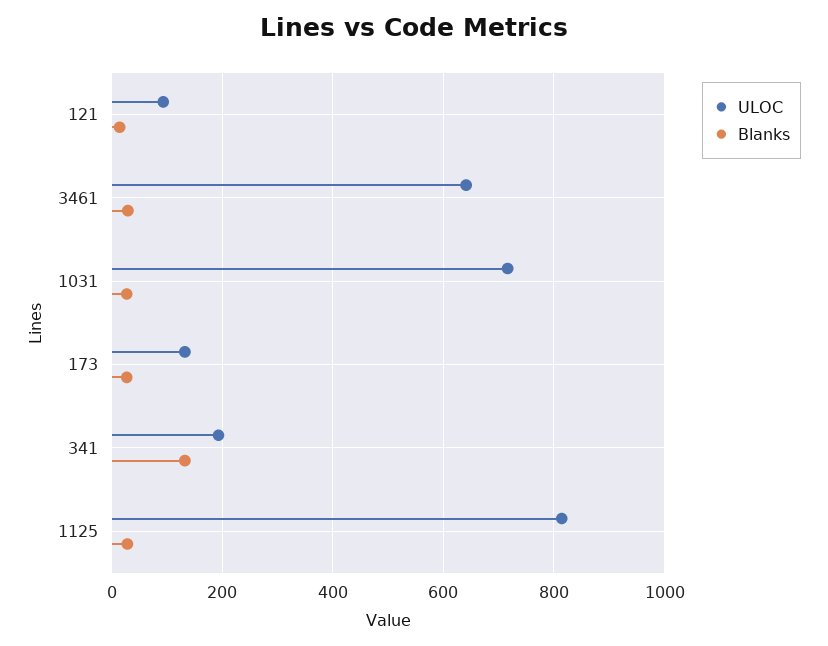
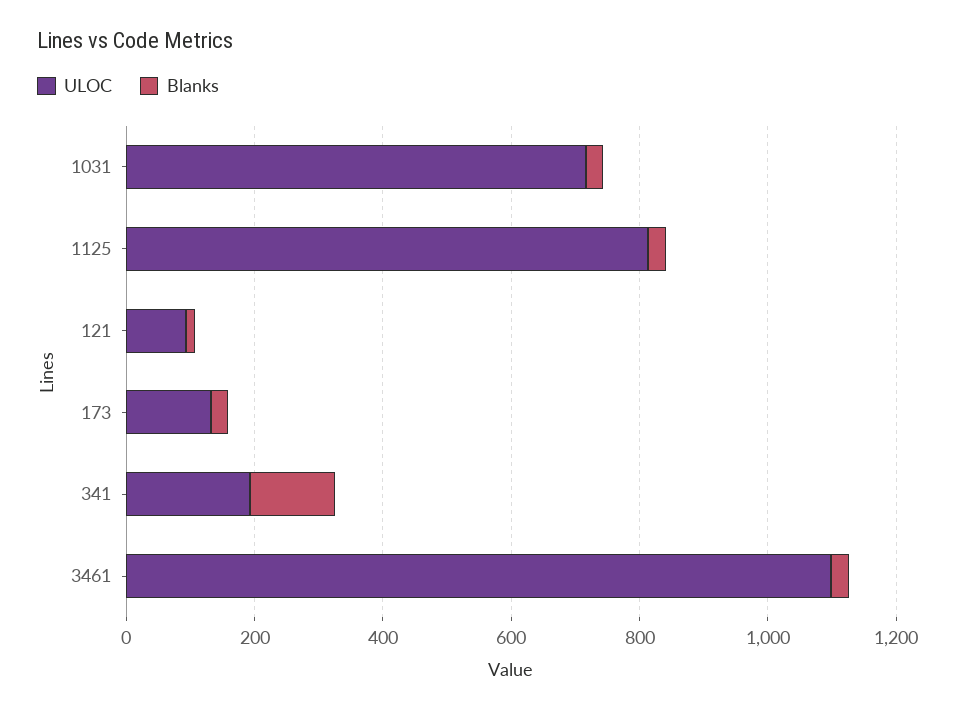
  {
    "ULOC": {
      "121": 100,
-     "3461": 640,
+     "3461": 1100,
      "1031": 720,
      "173": 140,
      "341": 200,
      "1125": 820
    },
    "Blanks": {
      "121": 20,
      "3461": 20,
      "1031": 20,
      "173": 20,
      "341": 140,
      "1125": 20
    }
  }

